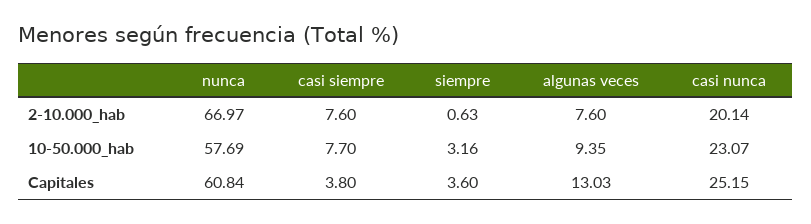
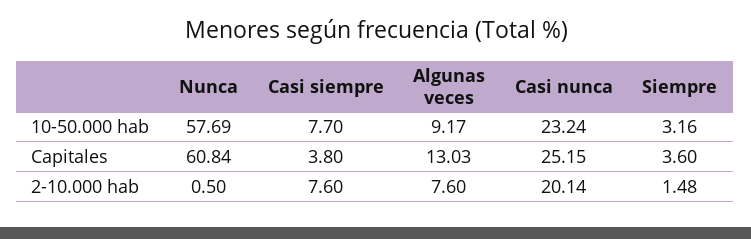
  {
    "nunca": {
-     "2-10.000_hab": 66.97,
+     "2-10.000_hab": 0.5,
      "10-50.000_hab": 57.69,
      "Capitales": 60.84
    },
    "casi siempre": {
      "2-10.000_hab": 7.6,
      "10-50.000_hab": 7.7,
      "Capitales": 3.8
    },
    "siempre": {
-     "2-10.000_hab": 0.63,
+     "2-10.000_hab": 1.48,
      "10-50.000_hab": 3.16,
      "Capitales": 3.6
    },
    "algunas veces": {
      "2-10.000_hab": 7.6,
-     "10-50.000_hab": 9.35,
+     "10-50.000_hab": 9.17,
      "Capitales": 13.03
    },
    "casi nunca": {
      "2-10.000_hab": 20.14,
-     "10-50.000_hab": 23.07,
+     "10-50.000_hab": 23.24,
      "Capitales": 25.15
    }
  }

